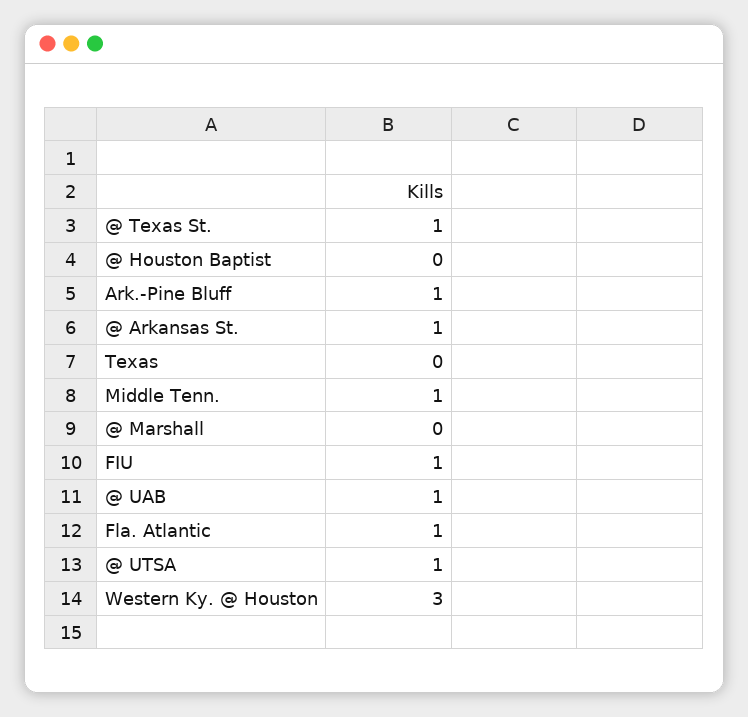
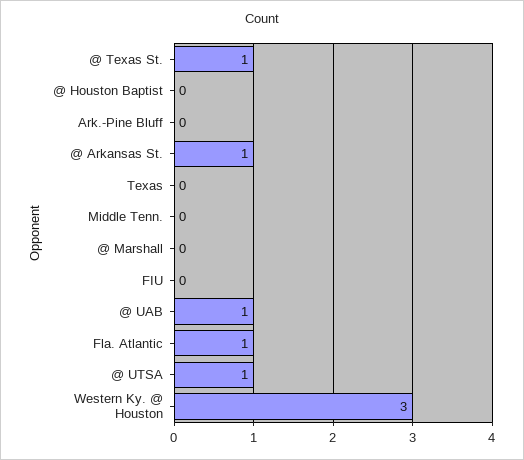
  {
    "@ Texas St.": 1,
    "@ Houston Baptist": 0,
-   "Ark.-Pine Bluff": 1,
+   "Ark.-Pine Bluff": 0,
    "@ Arkansas St.": 1,
    "Texas": 0,
-   "Middle Tenn.": 1,
+   "Middle Tenn.": 0,
    "@ Marshall": 0,
-   "FIU": 1,
+   "FIU": 0,
    "@ UAB": 1,
    "Fla. Atlantic": 1,
    "@ UTSA": 1,
    "Western Ky. @ Houston": 3
  }

